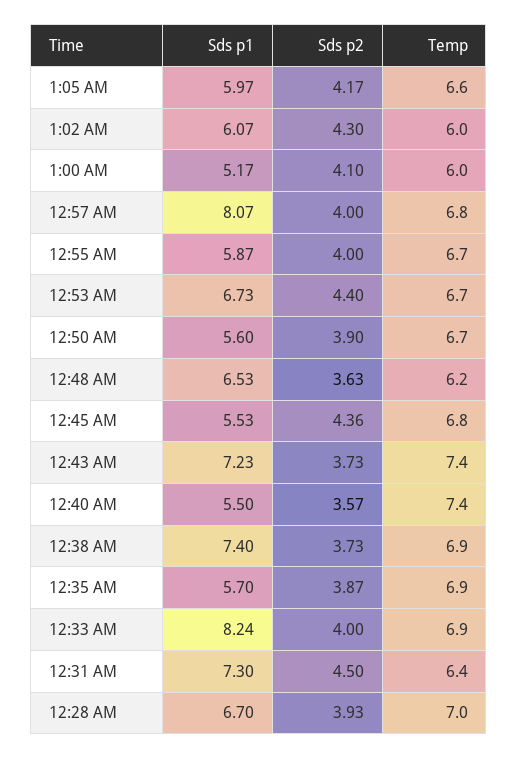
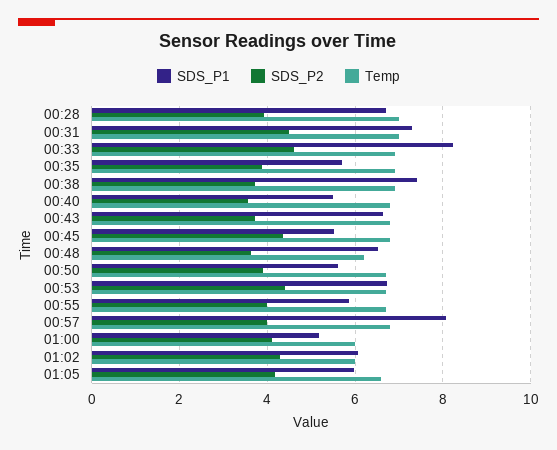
  {
    "Sds p1": {
      "1:05 AM": 5.97,
      "1:02 AM": 6.07,
      "1:00 AM": 5.17,
      "12:57 AM": 8.07,
      "12:55 AM": 5.87,
      "12:53 AM": 6.73,
      "12:50 AM": 5.6,
      "12:48 AM": 6.53,
      "12:45 AM": 5.53,
-     "12:43 AM": 7.23,
+     "12:43 AM": 6.6,
      "12:40 AM": 5.5,
      "12:38 AM": 7.4,
      "12:35 AM": 5.7,
      "12:33 AM": 8.24,
      "12:31 AM": 7.3,
      "12:28 AM": 6.7
    },
    "Sds p2": {
      "1:05 AM": 4.17,
      "1:02 AM": 4.3,
      "1:00 AM": 4.1,
      "12:57 AM": 4,
      "12:55 AM": 4,
      "12:53 AM": 4.4,
      "12:50 AM": 3.9,
      "12:48 AM": 3.63,
      "12:45 AM": 4.36,
      "12:43 AM": 3.73,
      "12:40 AM": 3.57,
      "12:38 AM": 3.73,
      "12:35 AM": 3.87,
-     "12:33 AM": 4,
+     "12:33 AM": 4.6,
      "12:31 AM": 4.5,
      "12:28 AM": 3.93
    },
    "Temp": {
      "1:05 AM": 6.6,
      "1:02 AM": 6,
      "1:00 AM": 6,
      "12:57 AM": 6.8,
      "12:55 AM": 6.7,
      "12:53 AM": 6.7,
      "12:50 AM": 6.7,
      "12:48 AM": 6.2,
      "12:45 AM": 6.8,
-     "12:43 AM": 7.4,
+     "12:43 AM": 6.8,
-     "12:40 AM": 7.4,
+     "12:40 AM": 6.8,
      "12:38 AM": 6.9,
      "12:35 AM": 6.9,
      "12:33 AM": 6.9,
-     "12:31 AM": 6.4,
+     "12:31 AM": 7,
      "12:28 AM": 7
    }
  }

